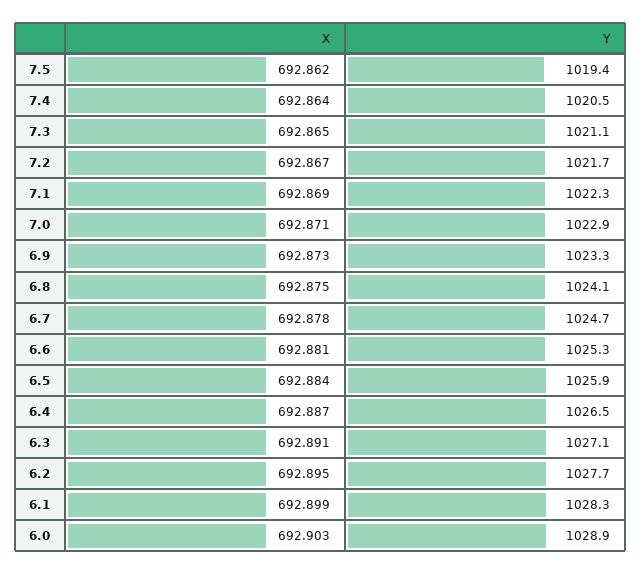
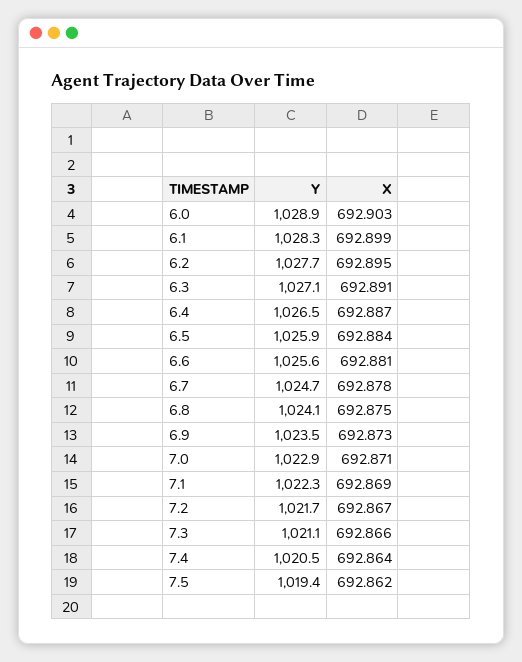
  {
    "X": {
      "7.5": 692.862,
      "7.4": 692.864,
-     "7.3": 692.865,
+     "7.3": 692.866,
      "7.2": 692.867,
      "7.1": 692.869,
      "7.0": 692.871,
      "6.9": 692.873,
      "6.8": 692.875,
      "6.7": 692.878,
      "6.6": 692.881,
      "6.5": 692.884,
      "6.4": 692.887,
      "6.3": 692.891,
      "6.2": 692.895,
      "6.1": 692.899,
      "6.0": 692.903
    },
    "Y": {
      "7.5": 1019.4,
      "7.4": 1020.5,
      "7.3": 1021.1,
      "7.2": 1021.7,
      "7.1": 1022.3,
      "7.0": 1022.9,
-     "6.9": 1023.3,
+     "6.9": 1023.5,
      "6.8": 1024.1,
      "6.7": 1024.7,
-     "6.6": 1025.3,
+     "6.6": 1025.6,
      "6.5": 1025.9,
      "6.4": 1026.5,
      "6.3": 1027.1,
      "6.2": 1027.7,
      "6.1": 1028.3,
      "6.0": 1028.9
    }
  }

